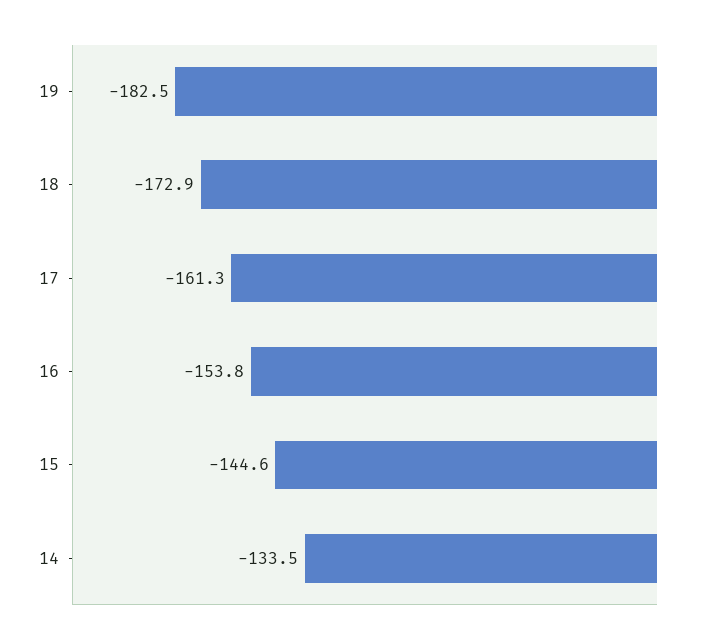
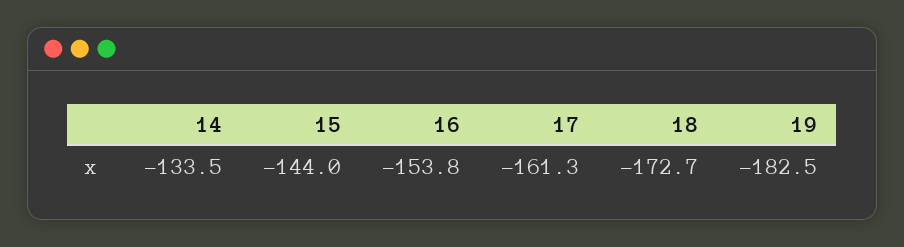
  {
    "19": -182.5,
-   "18": -172.9,
+   "18": -172.7,
    "17": -161.3,
    "16": -153.8,
-   "15": -144.6,
+   "15": -144,
    "14": -133.5
  }

